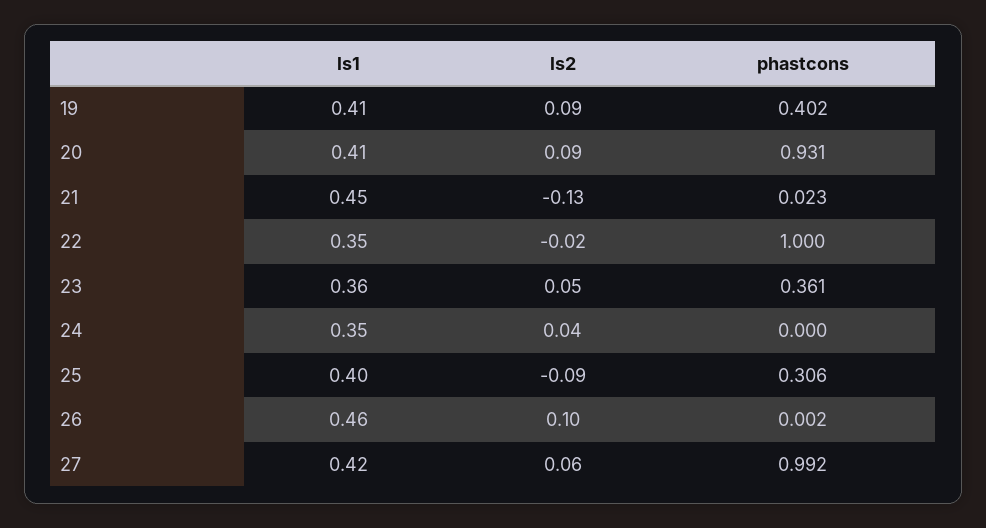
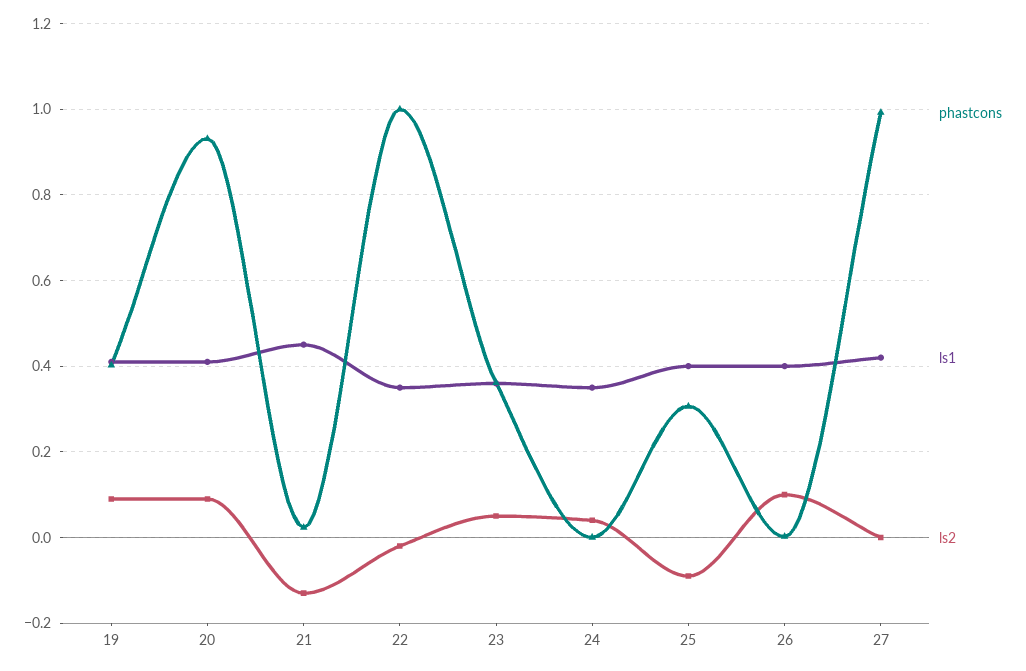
  {
    "ls1": {
      "19": 0.41,
      "20": 0.41,
      "21": 0.45,
      "22": 0.35,
      "23": 0.36,
      "24": 0.35,
      "25": 0.4,
-     "26": 0.46,
+     "26": 0.4,
      "27": 0.42
    },
    "ls2": {
      "19": 0.09,
      "20": 0.09,
      "21": -0.13,
      "22": -0.02,
      "23": 0.05,
      "24": 0.04,
      "25": -0.09,
      "26": 0.1,
-     "27": 0.06
+     "27": 0
    },
    "phastcons": {
      "19": 0.402,
      "20": 0.931,
      "21": 0.023,
      "22": 1,
      "23": 0.361,
      "24": 0,
      "25": 0.306,
      "26": 0.002,
      "27": 0.992
    }
  }

